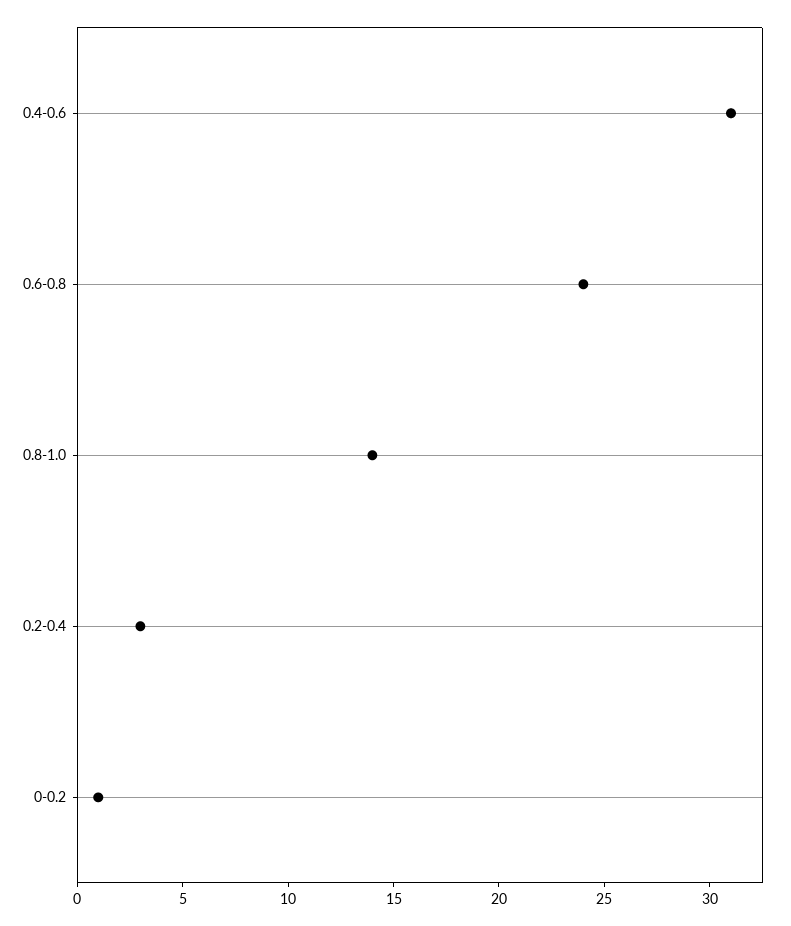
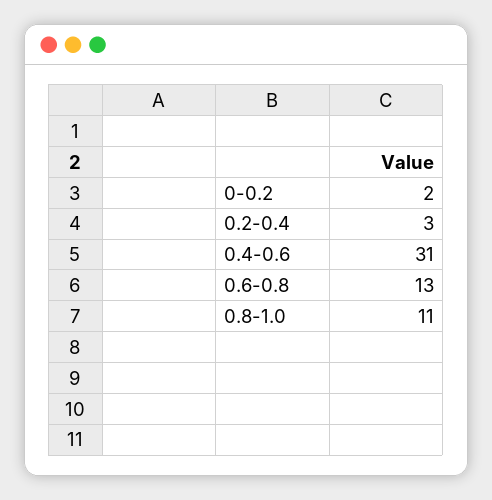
  {
    "0.4-0.6": 31,
-   "0.6-0.8": 24,
+   "0.6-0.8": 13,
-   "0.8-1.0": 14,
+   "0.8-1.0": 11,
    "0.2-0.4": 3,
-   "0-0.2": 1
+   "0-0.2": 2
  }

